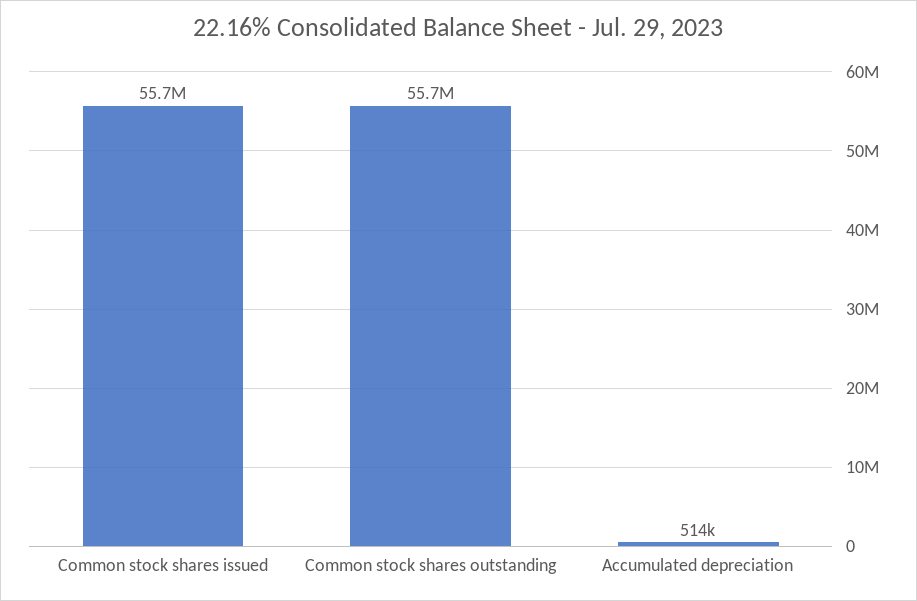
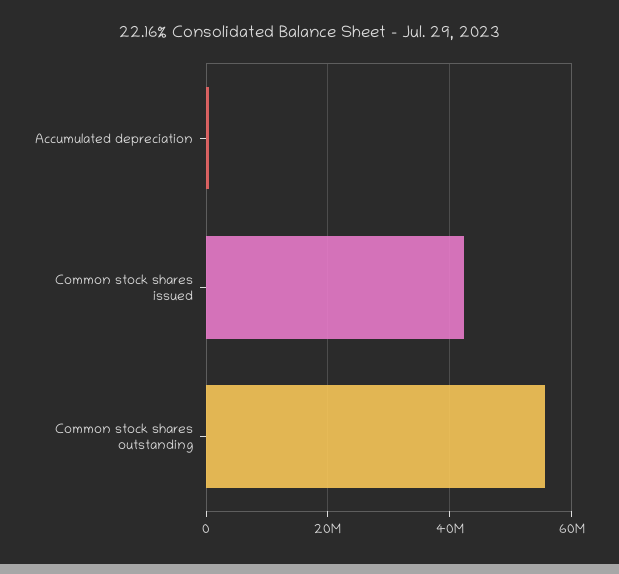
  {
-   "Common stock shares issued": 55700000,
+   "Common stock shares issued": 42000000,
    "Common stock shares outstanding": 55700000,
    "Accumulated depreciation": 514000
  }

